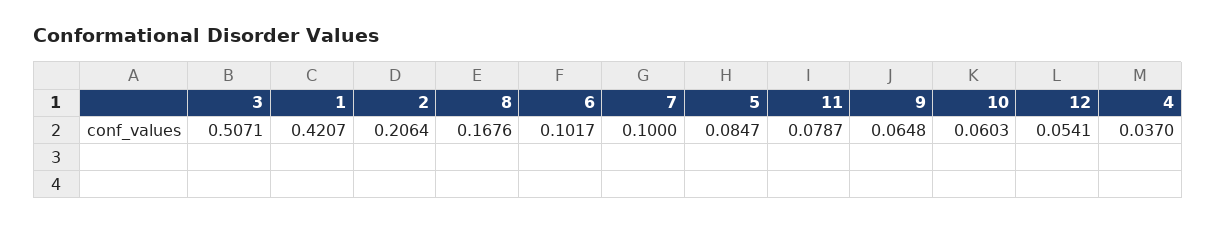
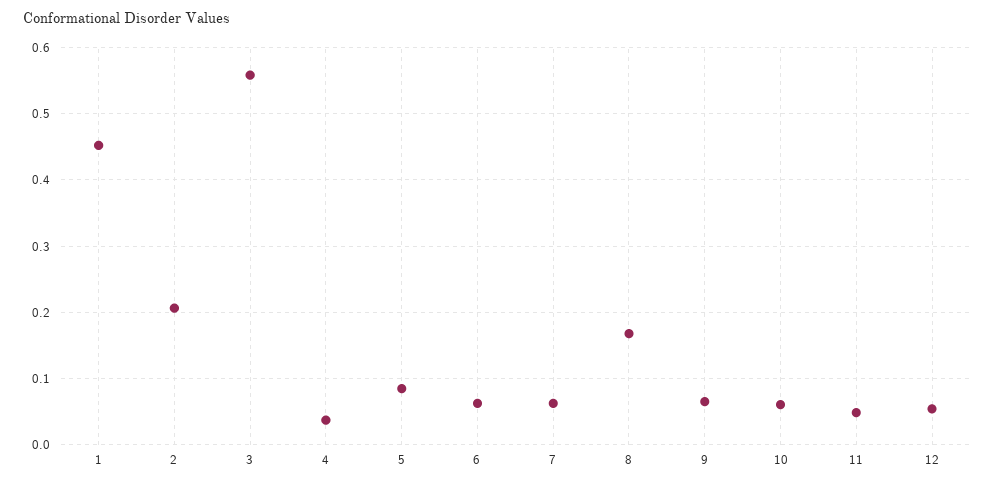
  {
-   "3": 0.5071,
+   "3": 0.56,
-   "1": 0.4207,
+   "1": 0.45,
    "2": 0.2064,
    "8": 0.1676,
-   "6": 0.1017,
+   "6": 0.06,
-   "7": 0.1,
+   "7": 0.06,
    "5": 0.0847,
-   "11": 0.0787,
+   "11": 0.05,
    "9": 0.0648,
    "10": 0.0603,
    "12": 0.0541,
    "4": 0.037
  }

